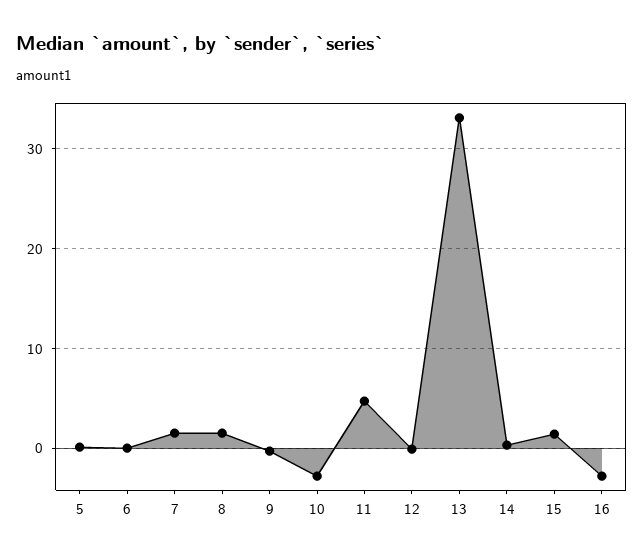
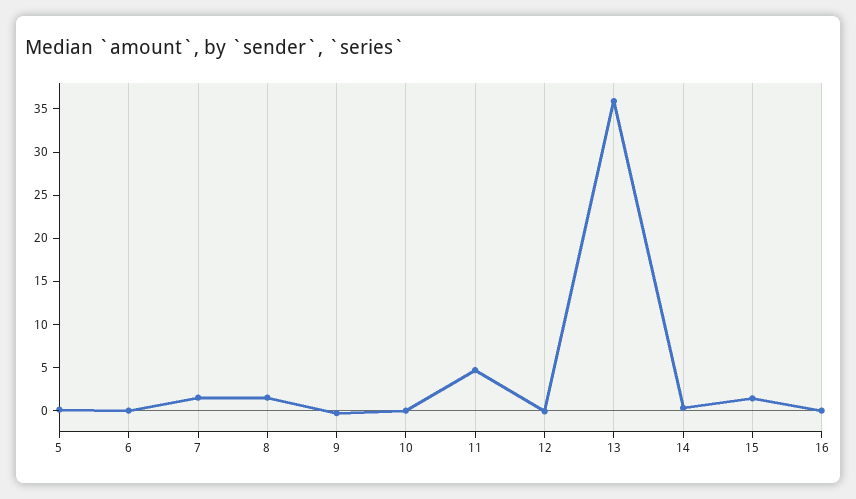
  {
    "5": 0,
    "6": 0,
    "7": 2,
    "8": 2,
    "9": 0,
-   "10": -3,
+   "10": 0,
    "11": 5,
    "12": 0,
-   "13": 33,
+   "13": 36,
    "14": 0,
    "15": 1,
-   "16": -3
+   "16": 0
  }

